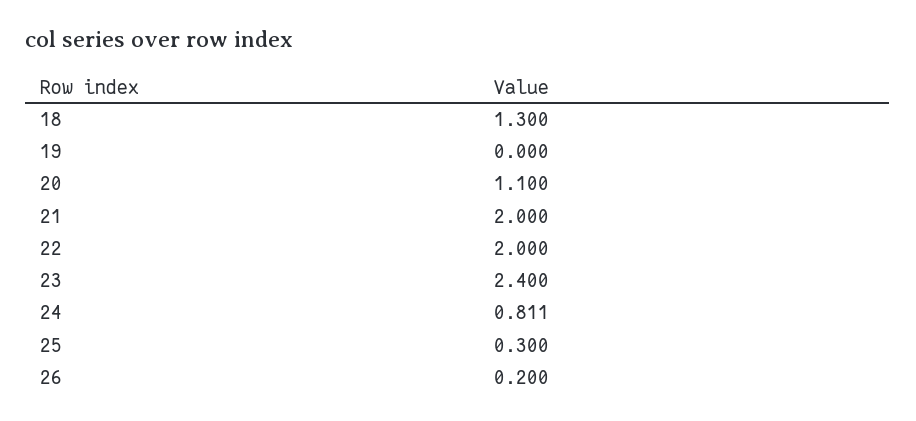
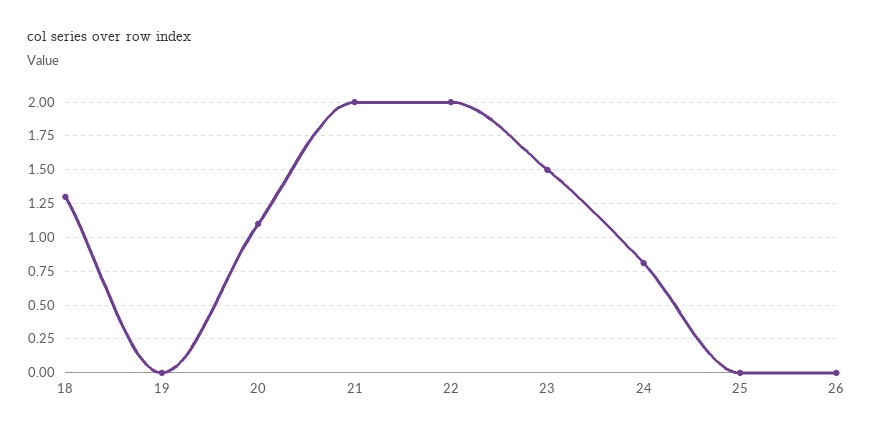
  {
    "18": 1.3,
    "19": 0,
    "20": 1.1,
    "21": 2,
    "22": 2,
-   "23": 2.4,
+   "23": 1.5,
    "24": 0.811,
-   "25": 0.3,
+   "25": 0,
-   "26": 0.2
+   "26": 0
  }

